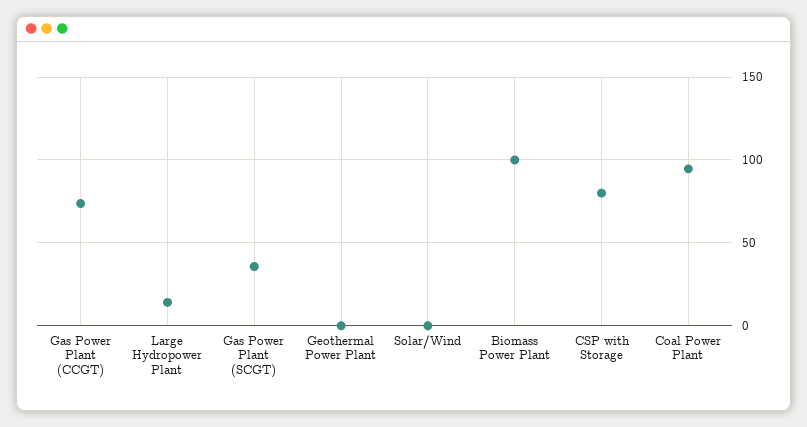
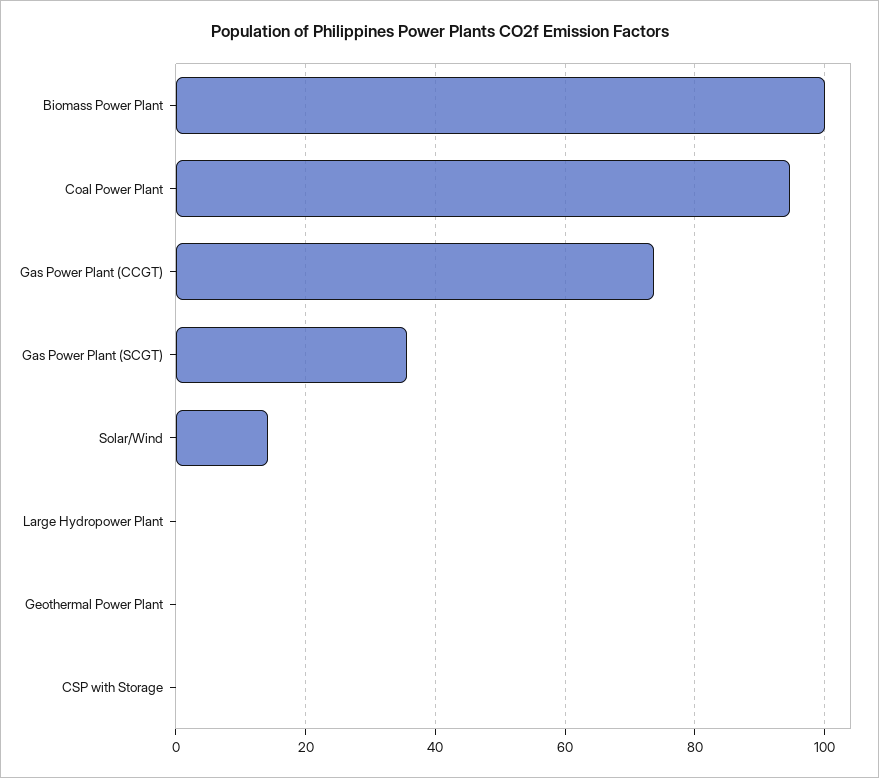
  {
    "Gas Power Plant (CCGT)": 74,
-   "Large Hydropower Plant": 15,
+   "Large Hydropower Plant": 0,
    "Gas Power Plant (SCGT)": 36,
    "Geothermal Power Plant": 0,
-   "Solar/Wind": 0,
+   "Solar/Wind": 14,
    "Biomass Power Plant": 100,
-   "CSP with Storage": 80,
+   "CSP with Storage": 0,
    "Coal Power Plant": 94
  }

